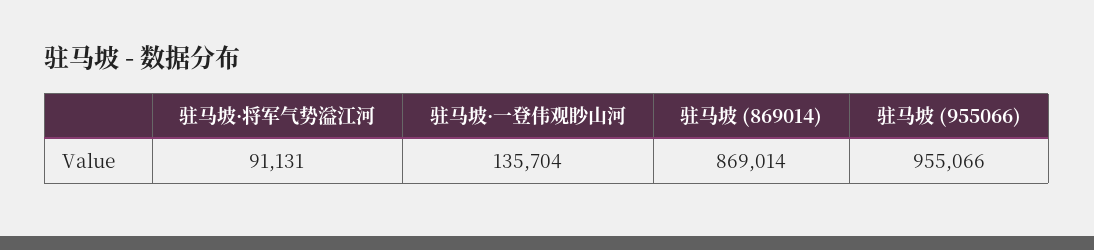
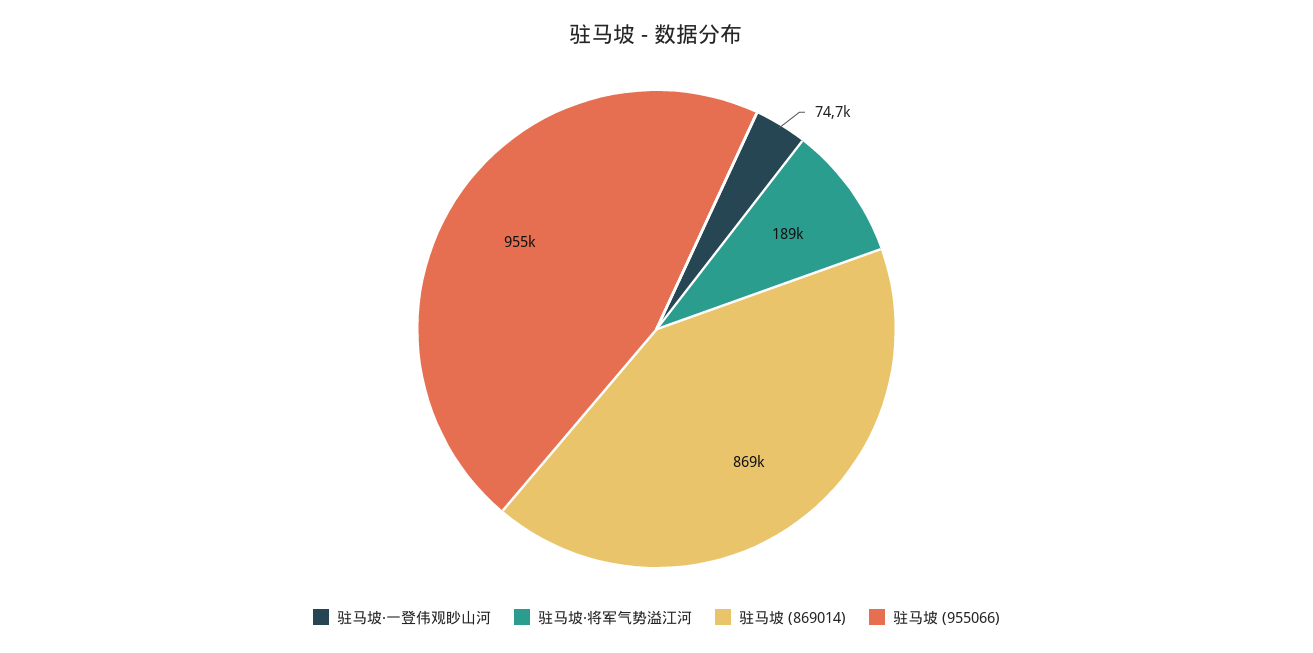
  {
-   "驻马坡·将军气势溢江河": 91131,
+   "驻马坡·将军气势溢江河": 189000,
-   "驻马坡·一登伟观眇山河": 135704,
+   "驻马坡·一登伟观眇山河": 74700,
    "驻马坡 (869014)": 869014,
    "驻马坡 (955066)": 955066
  }

